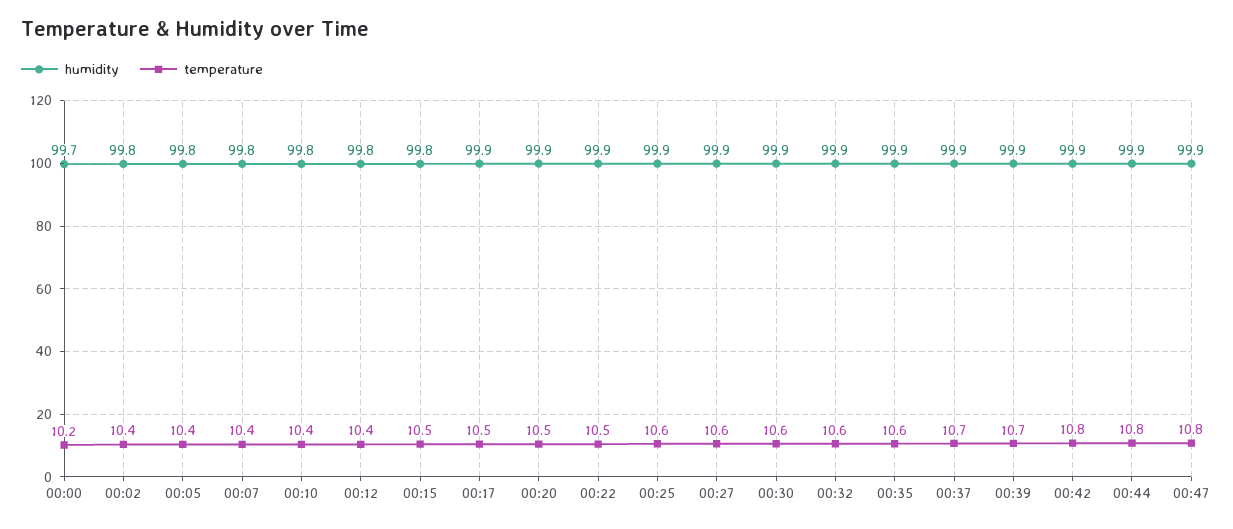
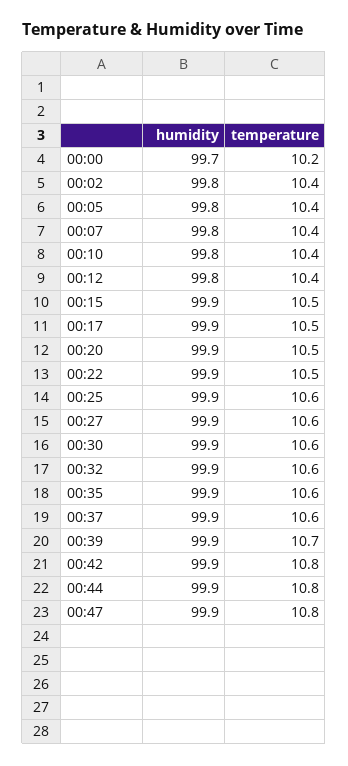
  {
    "humidity": {
      "00:00": 99.7,
      "00:02": 99.8,
      "00:05": 99.8,
      "00:07": 99.8,
      "00:10": 99.8,
      "00:12": 99.8,
-     "00:15": 99.8,
+     "00:15": 99.9,
      "00:17": 99.9,
      "00:20": 99.9,
      "00:22": 99.9,
      "00:25": 99.9,
      "00:27": 99.9,
      "00:30": 99.9,
      "00:32": 99.9,
      "00:35": 99.9,
      "00:37": 99.9,
      "00:39": 99.9,
      "00:42": 99.9,
      "00:44": 99.9,
      "00:47": 99.9
    },
    "temperature": {
      "00:00": 10.2,
      "00:02": 10.4,
      "00:05": 10.4,
      "00:07": 10.4,
      "00:10": 10.4,
      "00:12": 10.4,
      "00:15": 10.5,
      "00:17": 10.5,
      "00:20": 10.5,
      "00:22": 10.5,
      "00:25": 10.6,
      "00:27": 10.6,
      "00:30": 10.6,
      "00:32": 10.6,
      "00:35": 10.6,
-     "00:37": 10.7,
+     "00:37": 10.6,
      "00:39": 10.7,
      "00:42": 10.8,
      "00:44": 10.8,
      "00:47": 10.8
    }
  }

